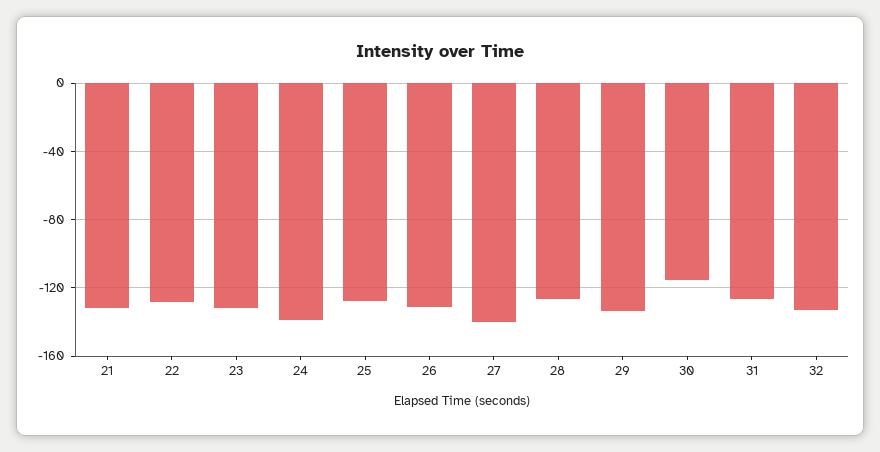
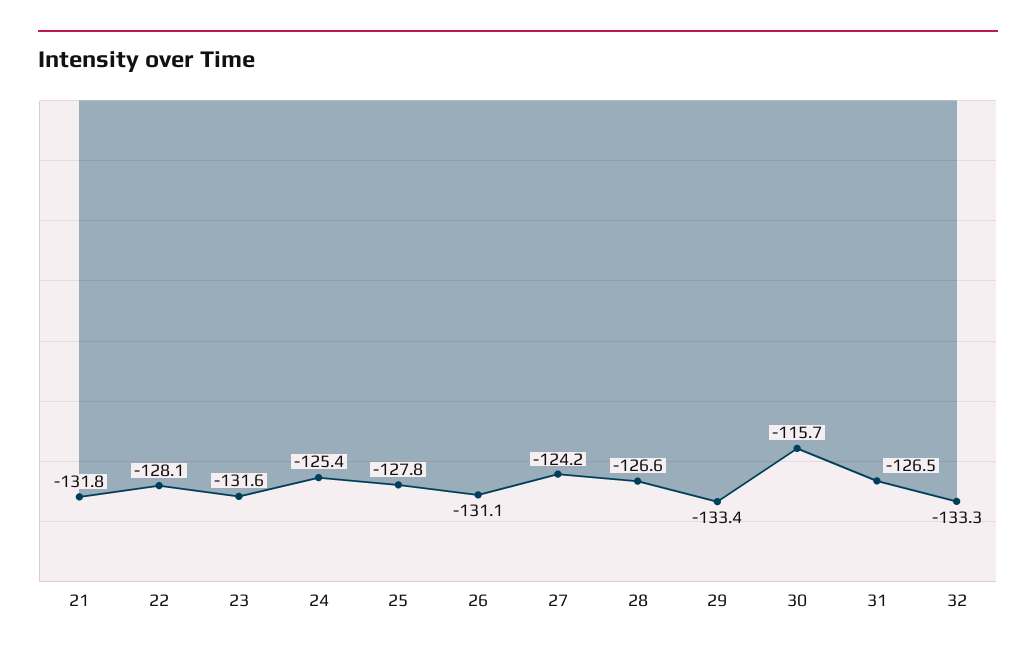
  {
    "21": -131.8,
    "22": -128.1,
    "23": -131.6,
-   "24": -140,
+   "24": -125.4,
    "25": -127.8,
    "26": -131.1,
-   "27": -140,
+   "27": -124.2,
    "28": -126.6,
    "29": -133.4,
    "30": -115.7,
    "31": -126.5,
    "32": -133.3
  }

